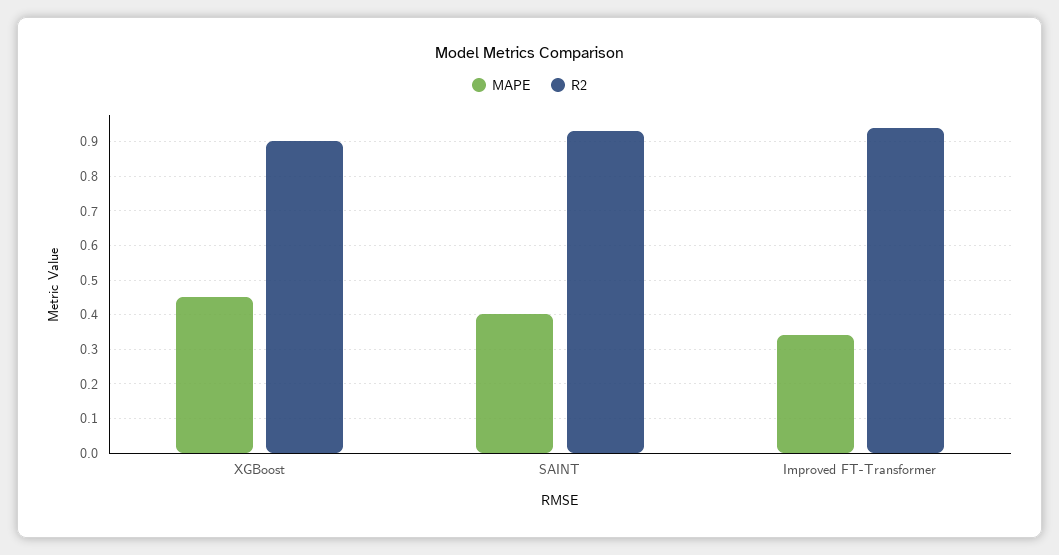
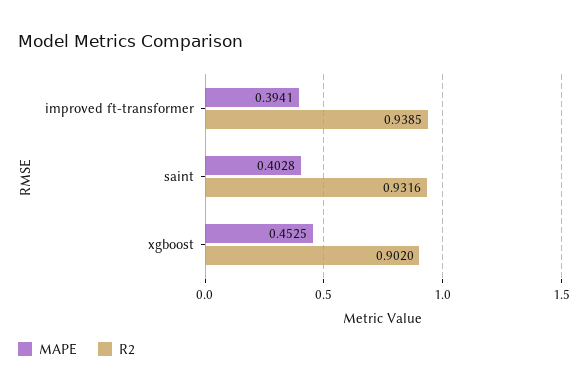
  {
    "MAPE": {
      "XGBoost": 0.4525,
      "SAINT": 0.4028,
-     "Improved FT-Transformer": 0.34
+     "Improved FT-Transformer": 0.3941
    },
    "R2": {
      "XGBoost": 0.902,
      "SAINT": 0.9316,
      "Improved FT-Transformer": 0.9385
    }
  }

